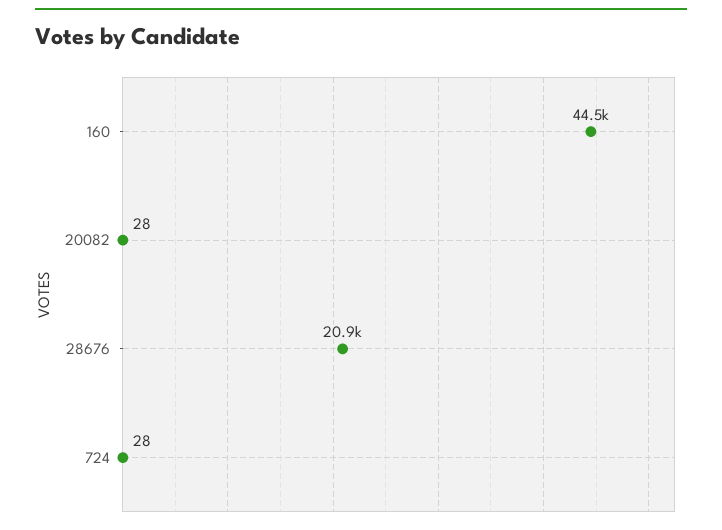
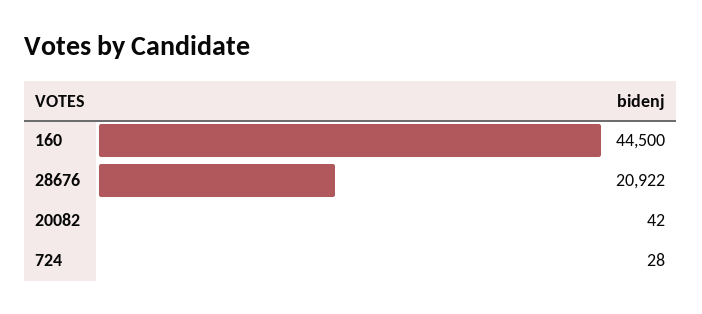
  {
    "160": 44500,
-   "20082": 28,
+   "20082": 42,
    "28676": 20922,
    "724": 28
  }

